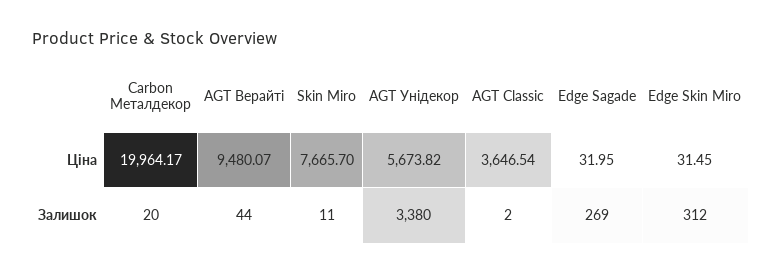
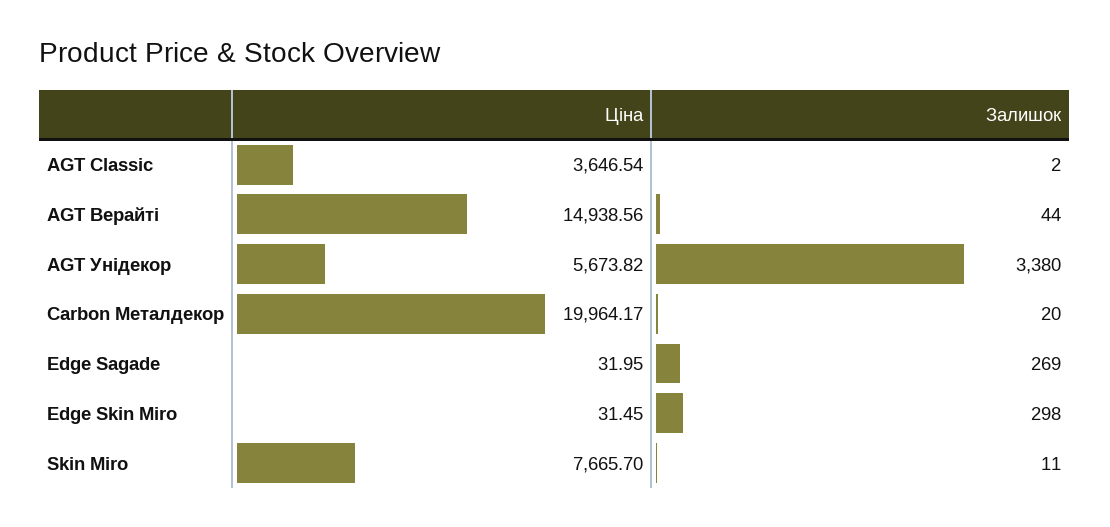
  {
    "Carbon Металдекор": {
      "Ціна": 19964.17,
      "Залишок": 20
    },
    "AGT Верайті": {
-     "Ціна": 9480.07,
+     "Ціна": 14938.56,
      "Залишок": 44
    },
    "Skin Miro": {
      "Ціна": 7665.7,
      "Залишок": 11
    },
    "AGT Унідекор": {
      "Ціна": 5673.82,
      "Залишок": 3380
    },
    "AGT Classic": {
      "Ціна": 3646.54,
      "Залишок": 2
    },
    "Edge Sagade": {
      "Ціна": 31.95,
      "Залишок": 269
    },
    "Edge Skin Miro": {
      "Ціна": 31.45,
-     "Залишок": 312
+     "Залишок": 298
    }
  }

